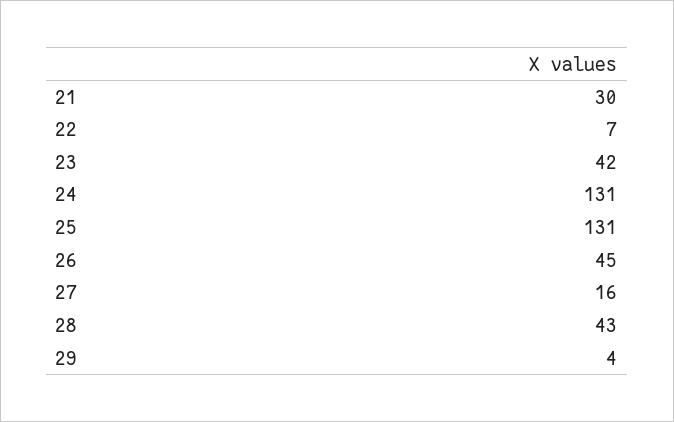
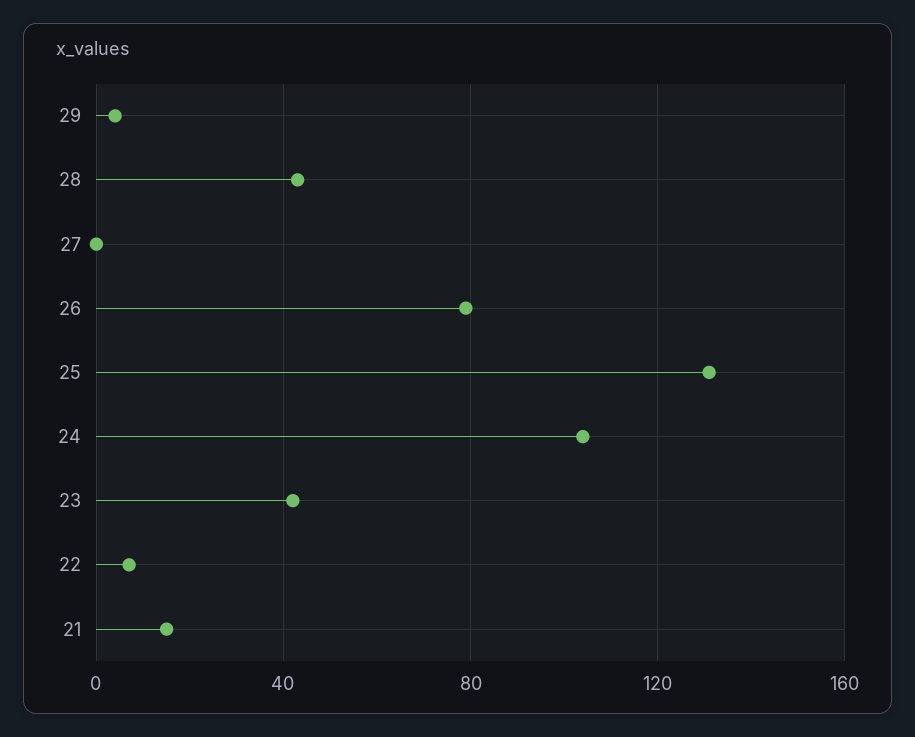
  {
-   "21": 30,
+   "21": 15,
    "22": 7,
    "23": 42,
-   "24": 131,
+   "24": 105,
    "25": 131,
-   "26": 45,
+   "26": 80,
-   "27": 16,
+   "27": 0,
    "28": 43,
    "29": 4
  }

